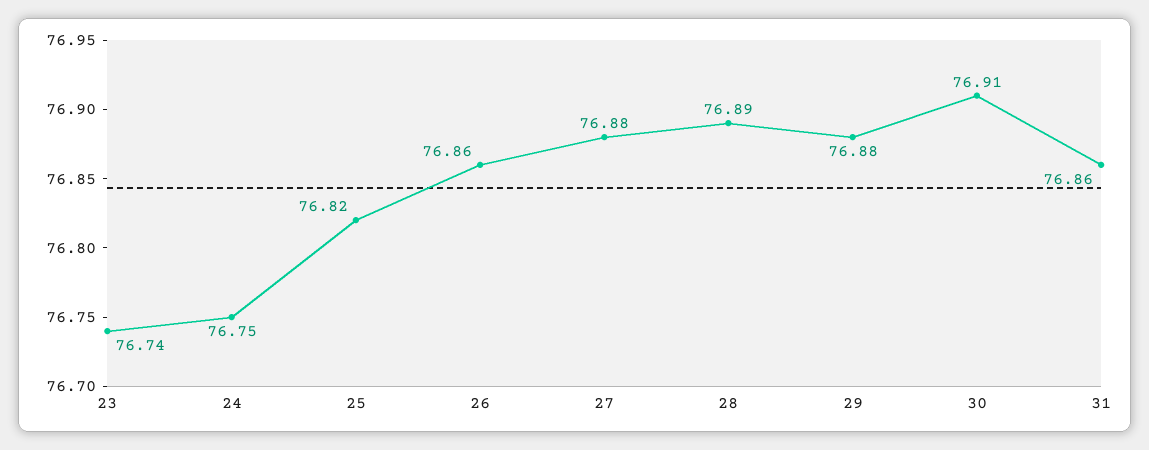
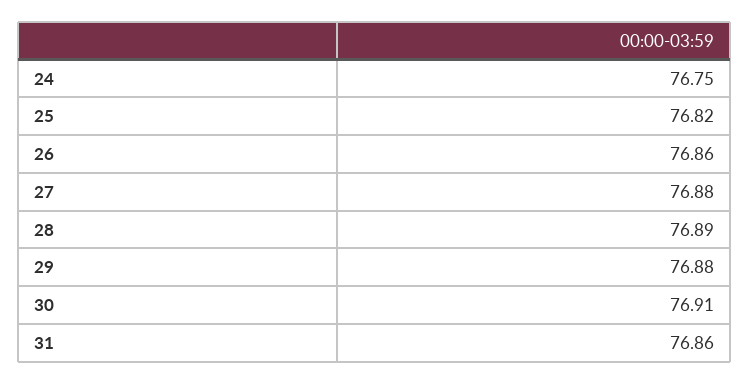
  {
-   "23": 76.74,
    "24": 76.75,
    "25": 76.82,
    "26": 76.86,
    "27": 76.88,
    "28": 76.89,
    "29": 76.88,
    "30": 76.91,
    "31": 76.86
  }

